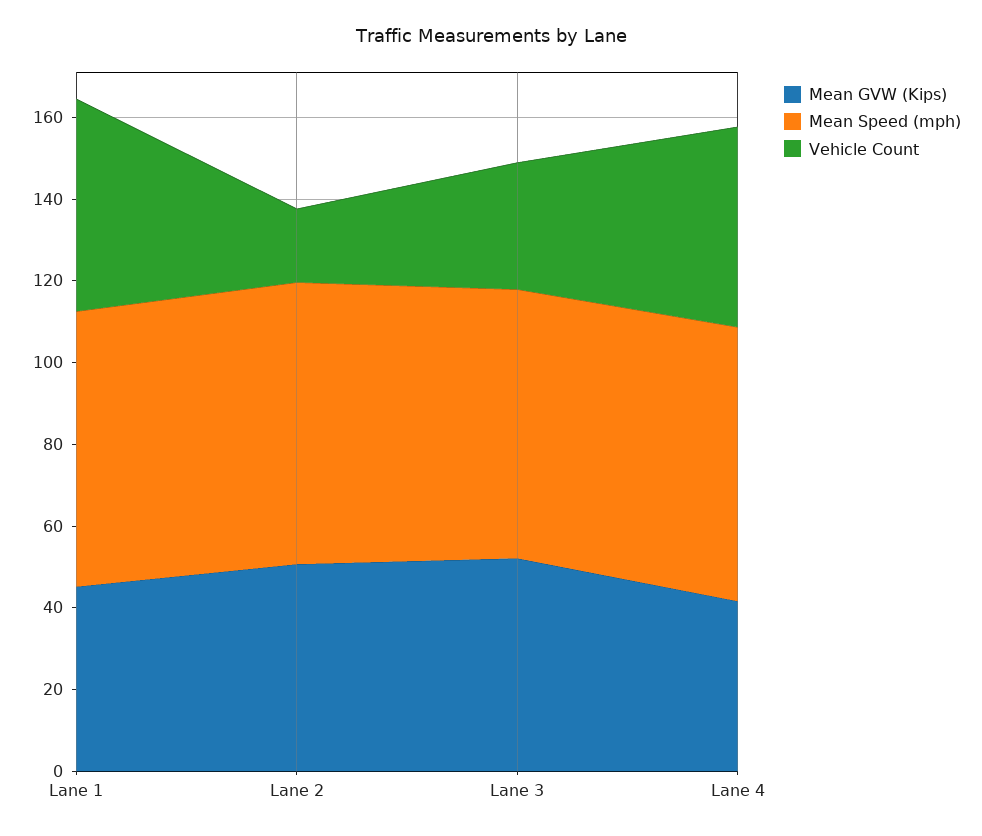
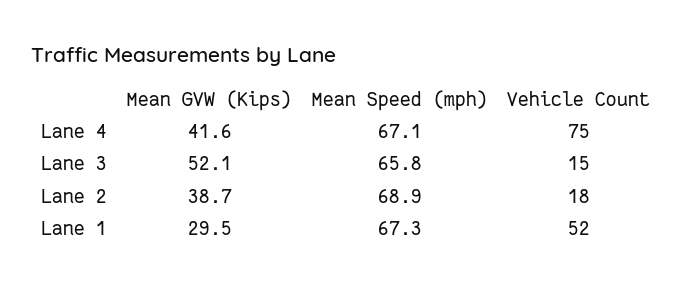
  {
    "Mean GVW (Kips)": {
-     "Lane 1": 45,
+     "Lane 1": 29.5,
-     "Lane 2": 50,
+     "Lane 2": 38.7,
      "Lane 3": 52.1,
      "Lane 4": 41.6
    },
    "Mean Speed (mph)": {
      "Lane 1": 67.3,
      "Lane 2": 68.9,
      "Lane 3": 65.8,
      "Lane 4": 67.1
    },
    "Vehicle Count": {
      "Lane 1": 52,
      "Lane 2": 18,
-     "Lane 3": 30,
+     "Lane 3": 15,
-     "Lane 4": 50
+     "Lane 4": 75
    }
  }

